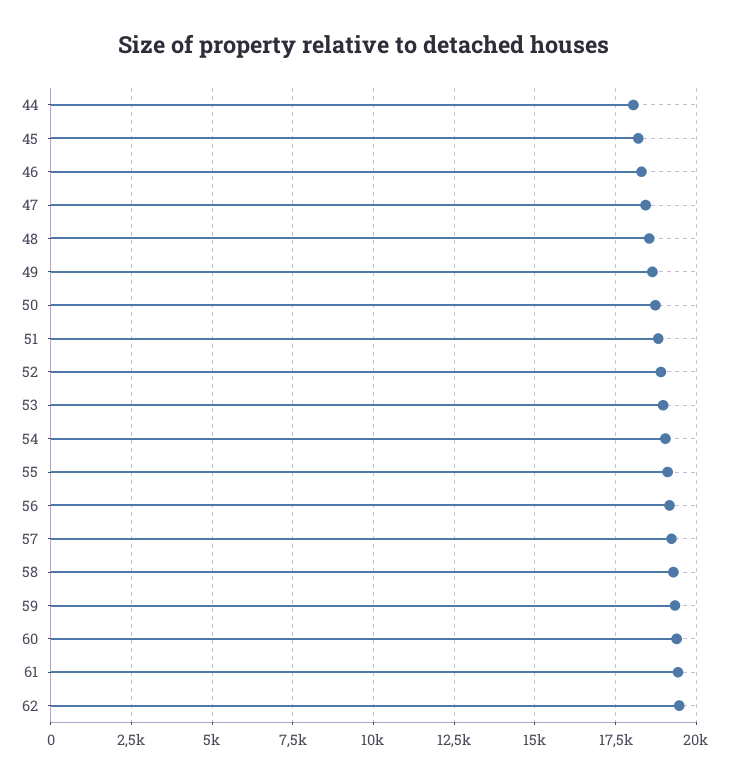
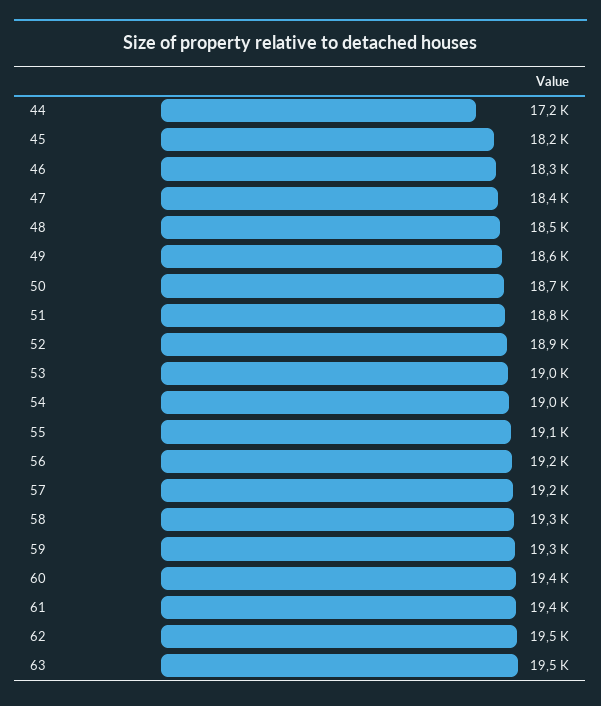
  {
-   "44": 18000,
+   "44": 17200,
    "45": 18200,
    "46": 18300,
    "47": 18400,
    "48": 18500,
    "49": 18600,
    "50": 18700,
    "51": 18800,
    "52": 18900,
    "53": 19000,
    "54": 19000,
    "55": 19100,
    "56": 19200,
    "57": 19200,
    "58": 19300,
    "59": 19300,
    "60": 19400,
    "61": 19400,
-   "62": 19500
+   "62": 19500,
+   "63": 19500
  }

